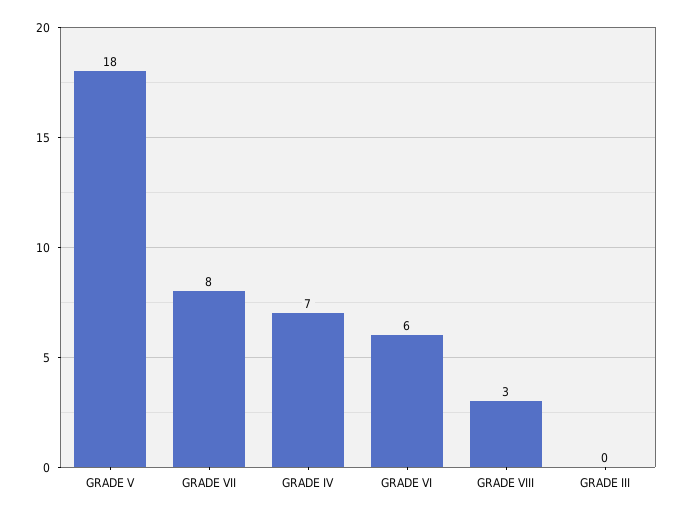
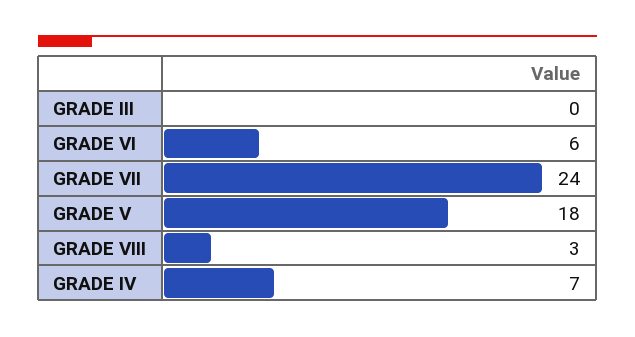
  {
    "GRADE V": 18,
-   "GRADE VII": 8,
+   "GRADE VII": 24,
    "GRADE IV": 7,
    "GRADE VI": 6,
    "GRADE VIII": 3,
    "GRADE III": 0
  }

